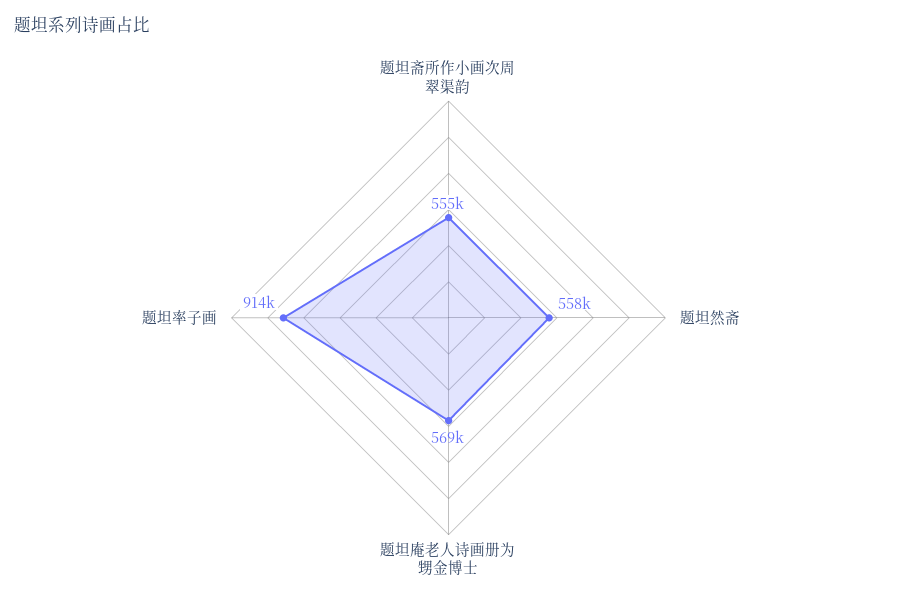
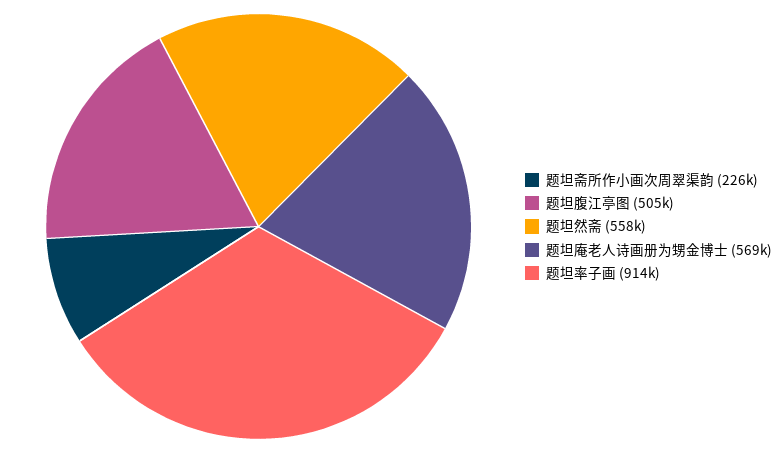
  {
-   "题坦斋所作小画次周翠渠韵": 555000,
+   "题坦斋所作小画次周翠渠韵": 226000,
    "题坦然斋": 558000,
    "题坦庵老人诗画册为甥金博士": 569000,
-   "题坦率子画": 914000
+   "题坦率子画": 914000,
+   "题坦腹江亭图": 505000
  }

